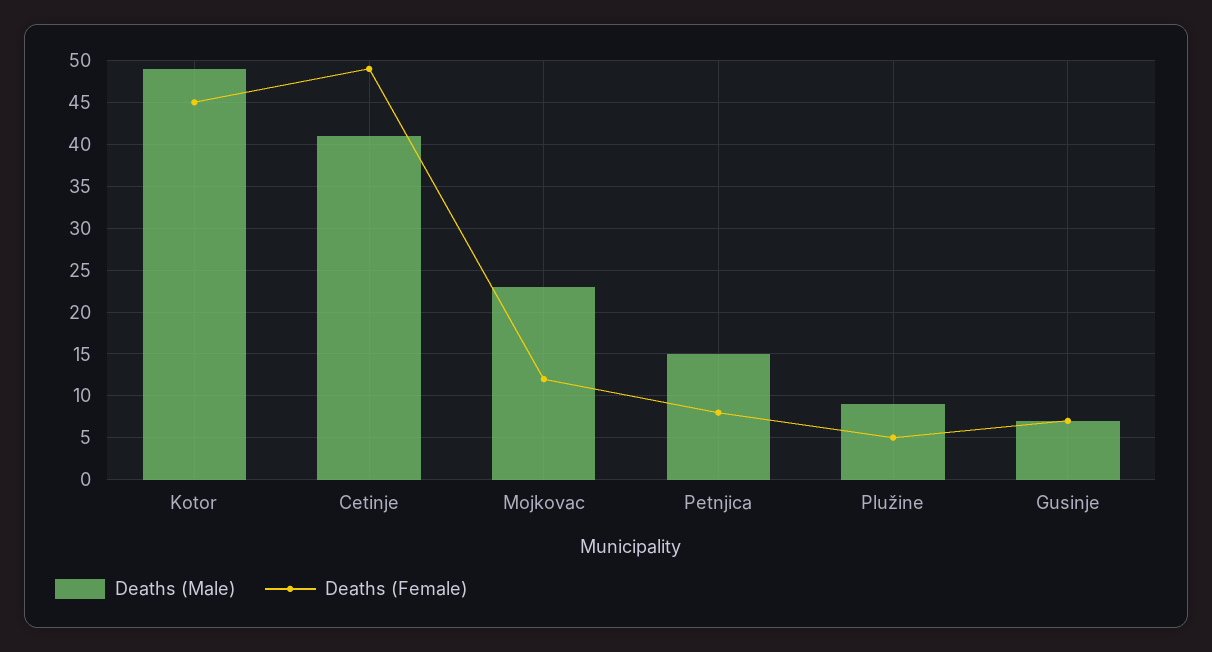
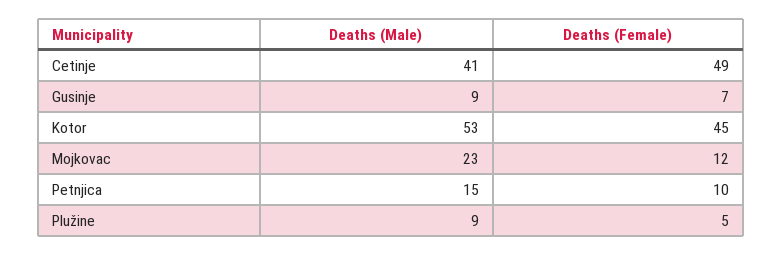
  {
    "Deaths (Male)": {
-     "Kotor": 49,
+     "Kotor": 53,
      "Cetinje": 41,
      "Mojkovac": 23,
      "Petnjica": 15,
      "Plužine": 9,
-     "Gusinje": 7
+     "Gusinje": 9
    },
    "Deaths (Female)": {
      "Kotor": 45,
      "Cetinje": 49,
      "Mojkovac": 12,
-     "Petnjica": 8,
+     "Petnjica": 10,
      "Plužine": 5,
      "Gusinje": 7
    }
  }

